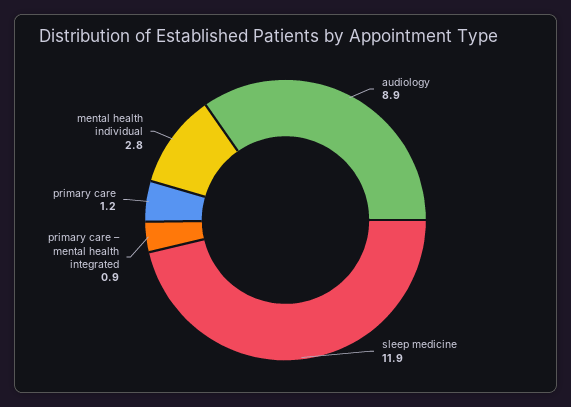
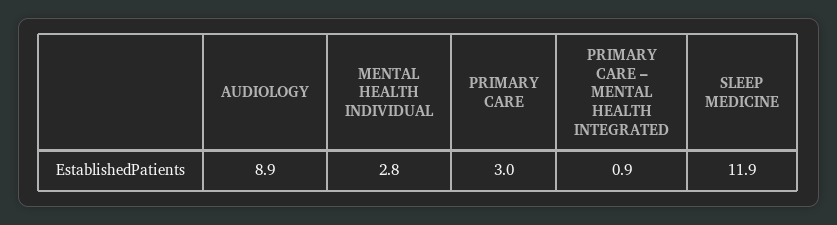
  {
    "audiology": 8.9,
    "sleep medicine": 11.9,
    "primary care – mental health integrated": 0.9,
-   "primary care": 1.2,
+   "primary care": 3,
    "mental health individual": 2.8
  }

